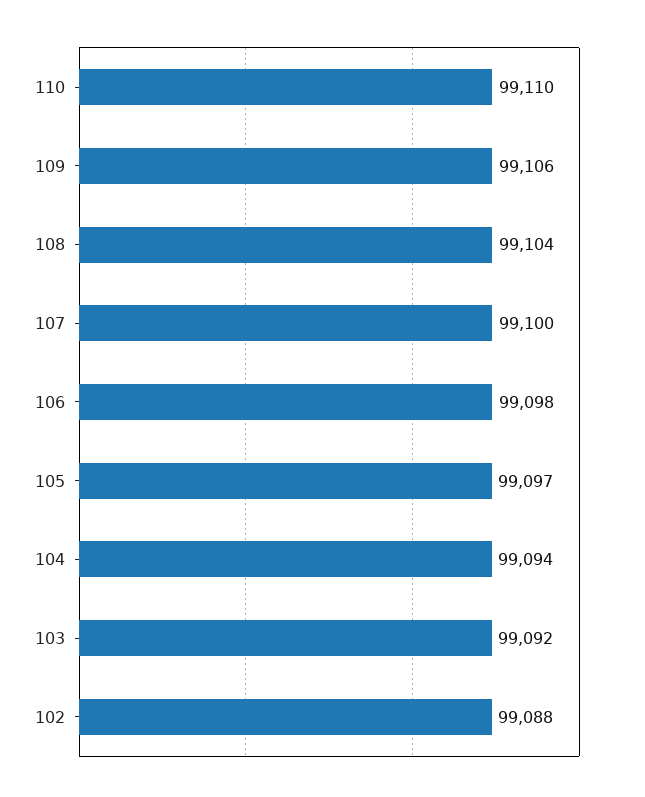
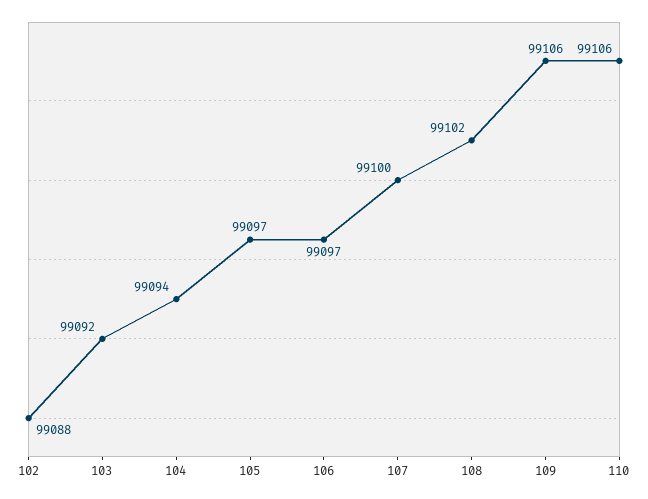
  {
-   "110": 99110,
+   "110": 99106,
    "109": 99106,
-   "108": 99104,
+   "108": 99102,
    "107": 99100,
-   "106": 99098,
+   "106": 99097,
    "105": 99097,
    "104": 99094,
    "103": 99092,
    "102": 99088
  }

